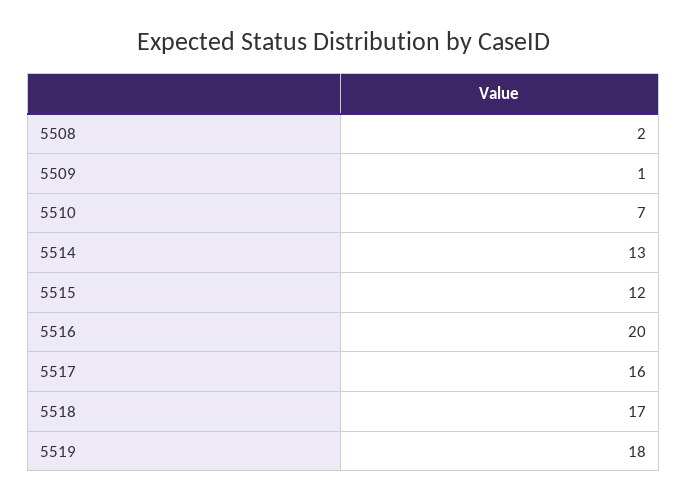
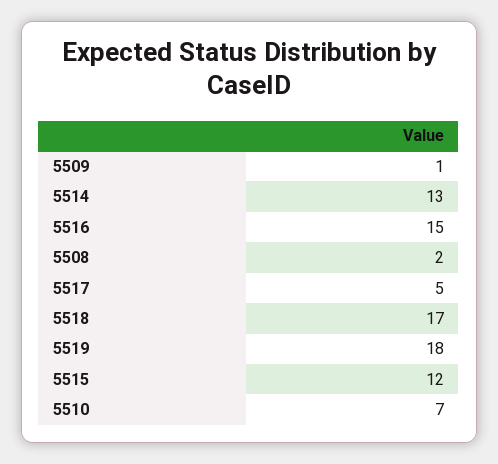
  {
    "5508": 2,
    "5509": 1,
    "5510": 7,
    "5514": 13,
    "5515": 12,
-   "5516": 20,
+   "5516": 15,
-   "5517": 16,
+   "5517": 5,
    "5518": 17,
    "5519": 18
  }

